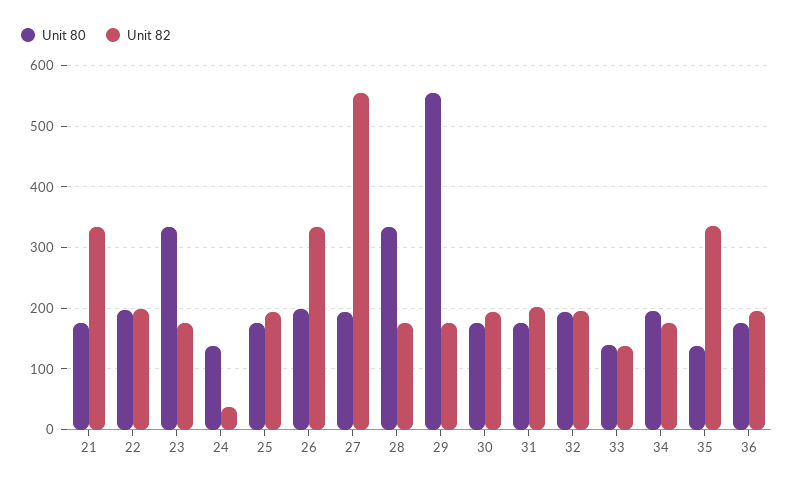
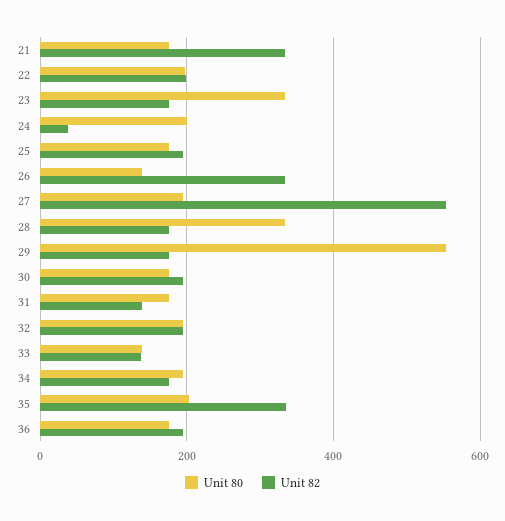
  {
    "Unit 80": {
      "21": 180,
      "22": 200,
      "23": 330,
-     "24": 140,
+     "24": 200,
      "25": 180,
-     "26": 200,
+     "26": 140,
      "27": 190,
      "28": 330,
      "29": 550,
      "30": 180,
      "31": 180,
      "32": 190,
      "33": 140,
      "34": 190,
-     "35": 140,
+     "35": 200,
      "36": 180
    },
    "Unit 82": {
      "21": 330,
      "22": 200,
      "23": 180,
      "24": 40,
      "25": 190,
      "26": 330,
      "27": 550,
      "28": 180,
      "29": 180,
      "30": 190,
-     "31": 200,
+     "31": 140,
      "32": 190,
      "33": 140,
      "34": 180,
      "35": 330,
      "36": 190
    }
  }

